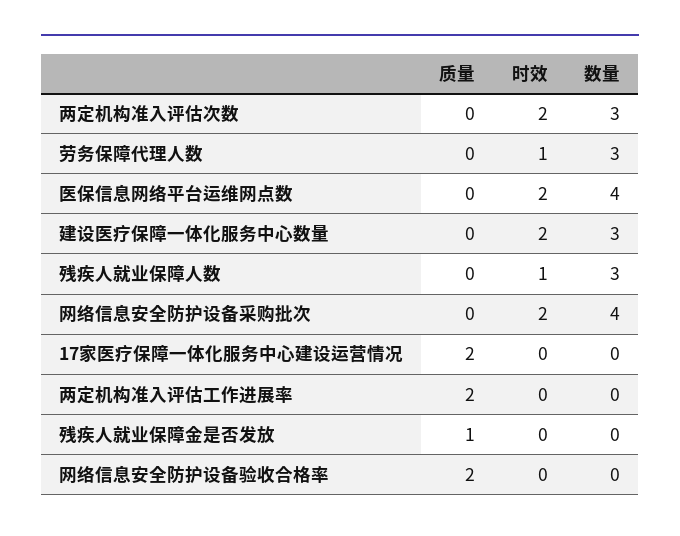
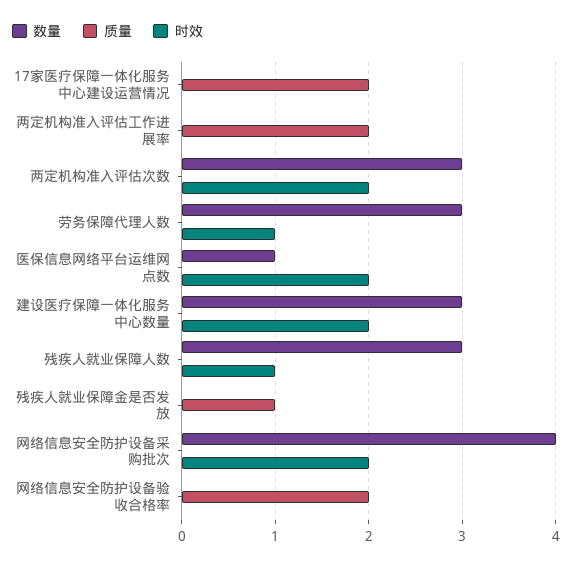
  {
    "质量": {
      "两定机构准入评估次数": 0,
      "劳务保障代理人数": 0,
      "医保信息网络平台运维网点数": 0,
      "建设医疗保障一体化服务中心数量": 0,
      "残疾人就业保障人数": 0,
      "网络信息安全防护设备采购批次": 0,
      "17家医疗保障一体化服务中心建设运营情况": 2,
      "两定机构准入评估工作进展率": 2,
      "残疾人就业保障金是否发放": 1,
      "网络信息安全防护设备验收合格率": 2
    },
    "时效": {
      "两定机构准入评估次数": 2,
      "劳务保障代理人数": 1,
      "医保信息网络平台运维网点数": 2,
      "建设医疗保障一体化服务中心数量": 2,
      "残疾人就业保障人数": 1,
      "网络信息安全防护设备采购批次": 2,
      "17家医疗保障一体化服务中心建设运营情况": 0,
      "两定机构准入评估工作进展率": 0,
      "残疾人就业保障金是否发放": 0,
      "网络信息安全防护设备验收合格率": 0
    },
    "数量": {
      "两定机构准入评估次数": 3,
      "劳务保障代理人数": 3,
-     "医保信息网络平台运维网点数": 4,
+     "医保信息网络平台运维网点数": 1,
      "建设医疗保障一体化服务中心数量": 3,
      "残疾人就业保障人数": 3,
      "网络信息安全防护设备采购批次": 4,
      "17家医疗保障一体化服务中心建设运营情况": 0,
      "两定机构准入评估工作进展率": 0,
      "残疾人就业保障金是否发放": 0,
      "网络信息安全防护设备验收合格率": 0
    }
  }

